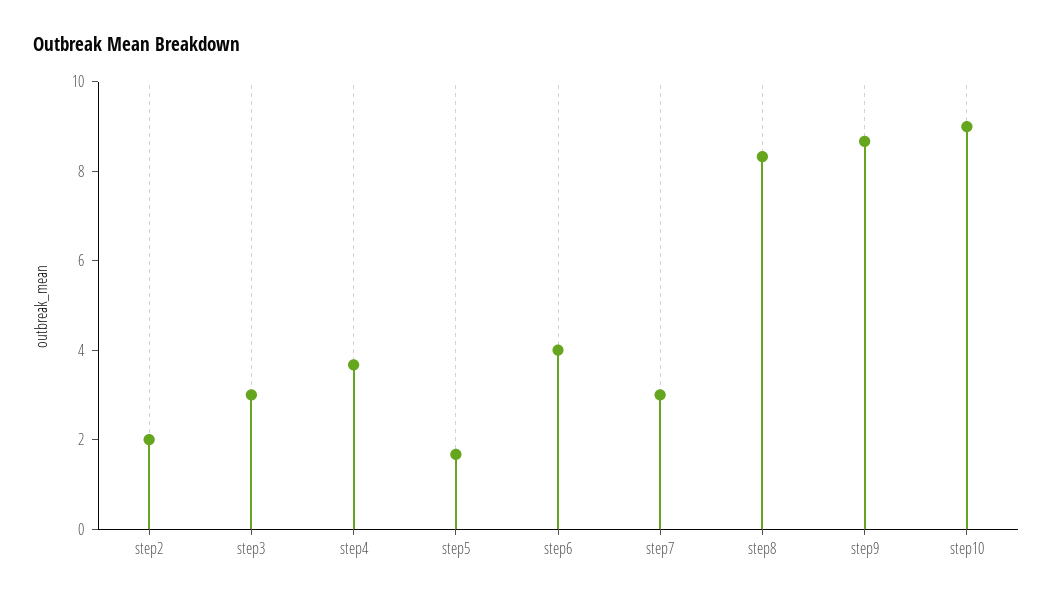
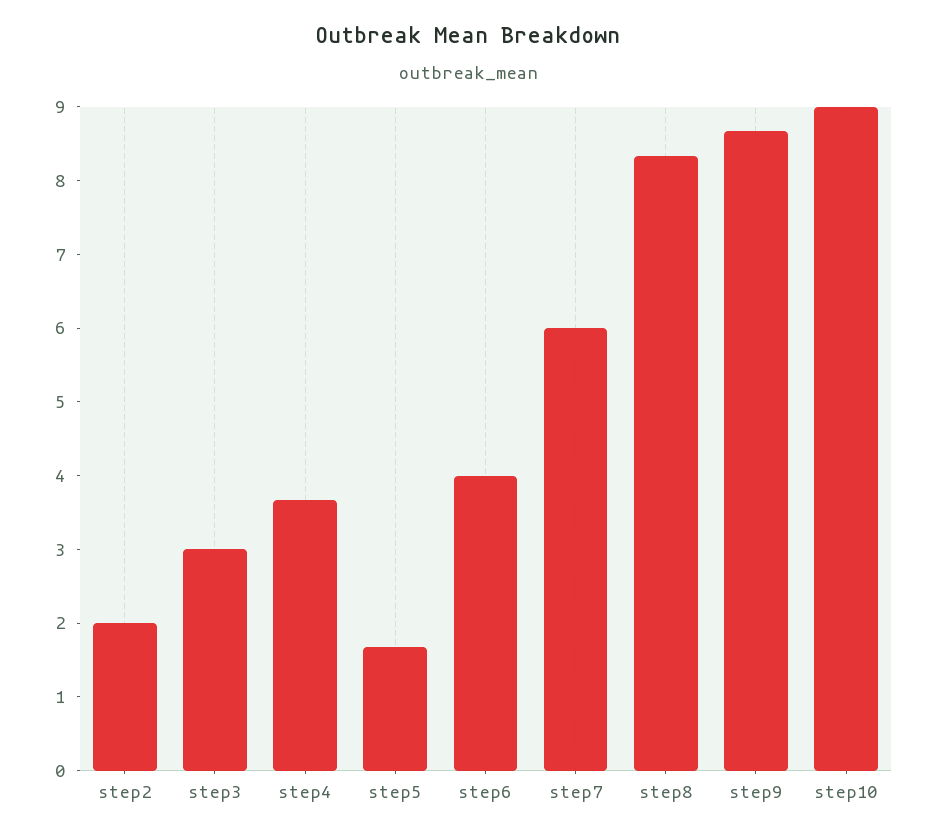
  {
    "step2": 2,
    "step3": 3,
    "step4": 3.6,
    "step5": 1.6,
    "step6": 4,
-   "step7": 3,
+   "step7": 6,
    "step8": 8.4,
    "step9": 8.6,
    "step10": 9
  }

